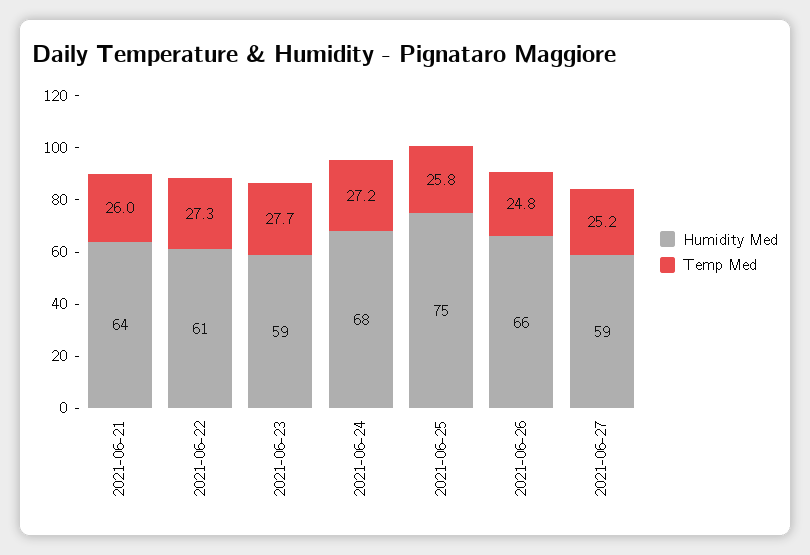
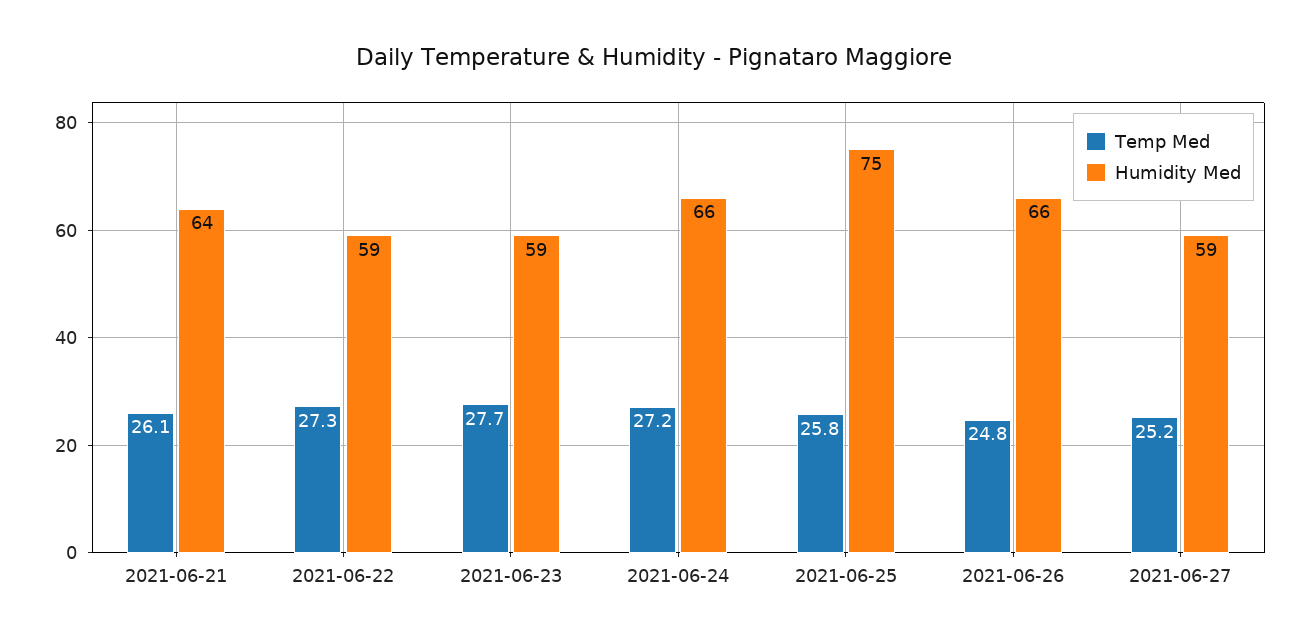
  {
    "Humidity Med": {
      "2021-06-21": 64,
-     "2021-06-22": 61,
+     "2021-06-22": 59,
      "2021-06-23": 59,
-     "2021-06-24": 68,
+     "2021-06-24": 66,
      "2021-06-25": 75,
      "2021-06-26": 66,
      "2021-06-27": 59
    },
    "Temp Med": {
-     "2021-06-21": 26,
+     "2021-06-21": 26.1,
      "2021-06-22": 27.3,
      "2021-06-23": 27.7,
      "2021-06-24": 27.2,
      "2021-06-25": 25.8,
      "2021-06-26": 24.8,
      "2021-06-27": 25.2
    }
  }

